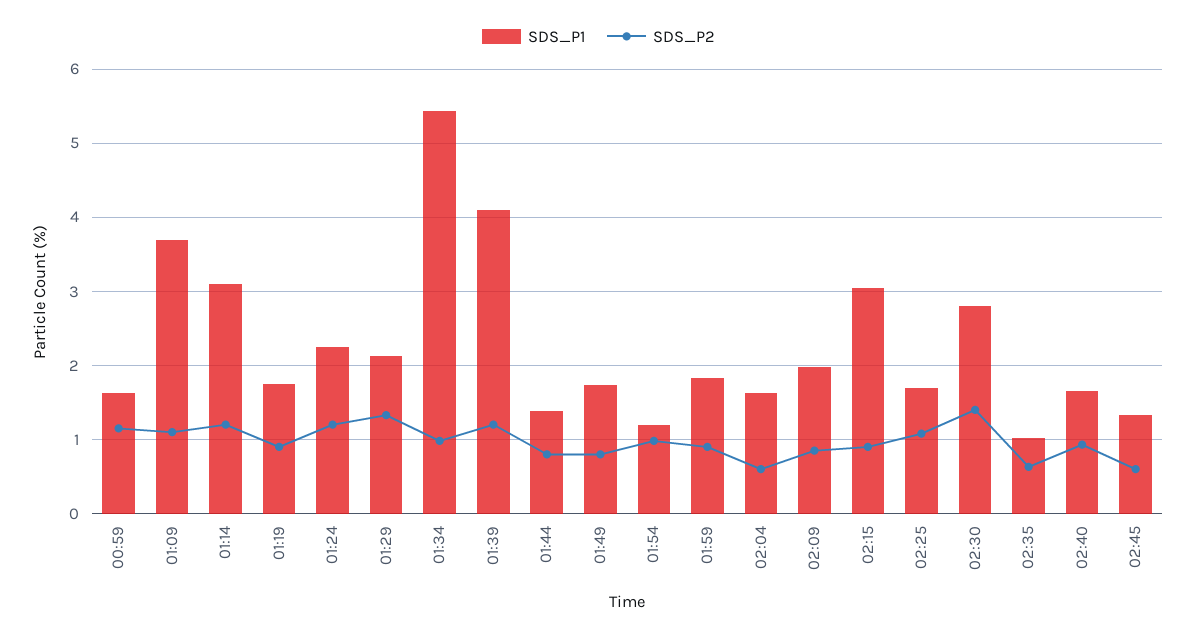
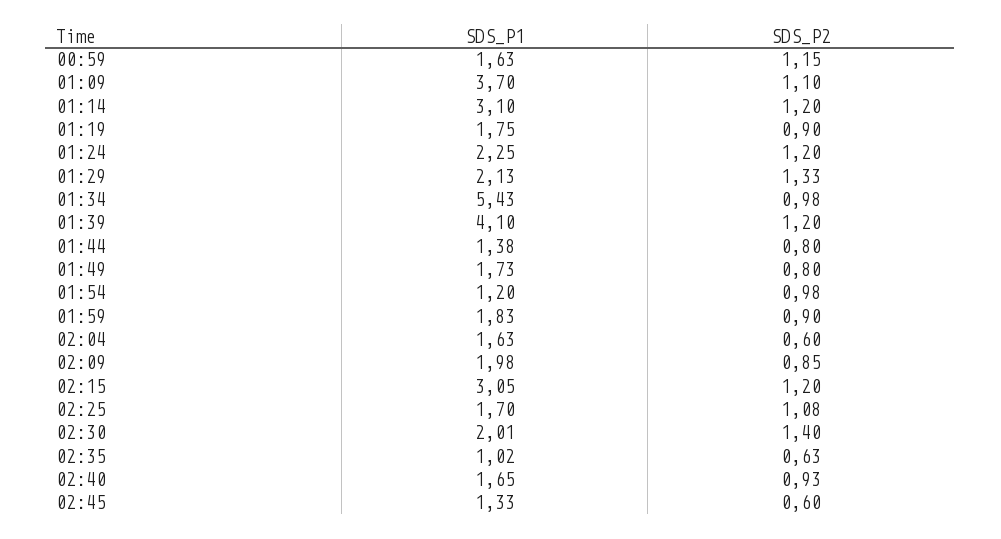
  {
    "SDS_P1": {
      "00:59": 1.63,
      "01:09": 3.7,
      "01:14": 3.1,
      "01:19": 1.75,
      "01:24": 2.25,
      "01:29": 2.13,
      "01:34": 5.43,
      "01:39": 4.1,
      "01:44": 1.38,
      "01:49": 1.73,
      "01:54": 1.2,
      "01:59": 1.83,
      "02:04": 1.63,
      "02:09": 1.98,
      "02:15": 3.05,
      "02:25": 1.7,
-     "02:30": 2.8,
+     "02:30": 2.01,
      "02:35": 1.02,
      "02:40": 1.65,
      "02:45": 1.33
    },
    "SDS_P2": {
      "00:59": 1.15,
      "01:09": 1.1,
      "01:14": 1.2,
      "01:19": 0.9,
      "01:24": 1.2,
      "01:29": 1.33,
      "01:34": 0.98,
      "01:39": 1.2,
      "01:44": 0.8,
      "01:49": 0.8,
      "01:54": 0.98,
      "01:59": 0.9,
      "02:04": 0.6,
      "02:09": 0.85,
-     "02:15": 0.9,
+     "02:15": 1.2,
      "02:25": 1.08,
      "02:30": 1.4,
      "02:35": 0.63,
      "02:40": 0.93,
      "02:45": 0.6
    }
  }

